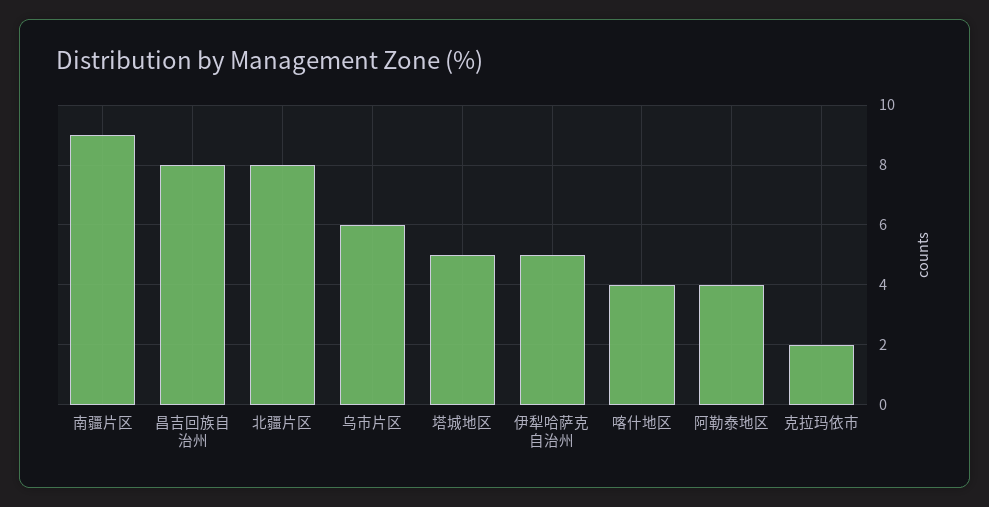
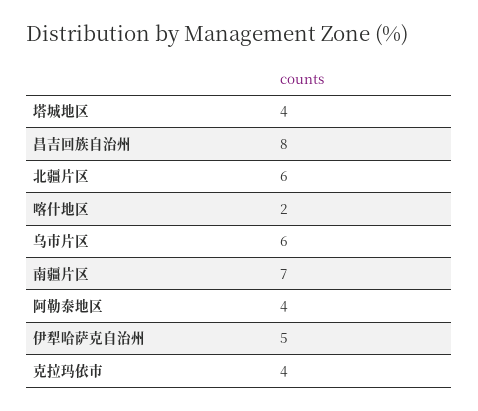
  {
-   "南疆片区": 9,
+   "南疆片区": 7,
    "昌吉回族自治州": 8,
-   "北疆片区": 8,
+   "北疆片区": 6,
    "乌市片区": 6,
-   "塔城地区": 5,
+   "塔城地区": 4,
    "伊犁哈萨克自治州": 5,
-   "喀什地区": 4,
+   "喀什地区": 2,
    "阿勒泰地区": 4,
-   "克拉玛依市": 2
+   "克拉玛依市": 4
  }

